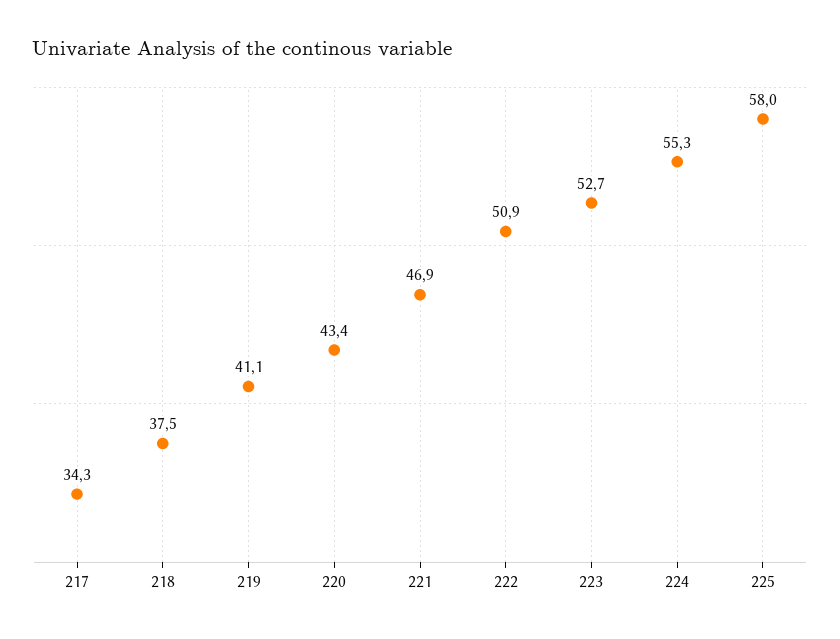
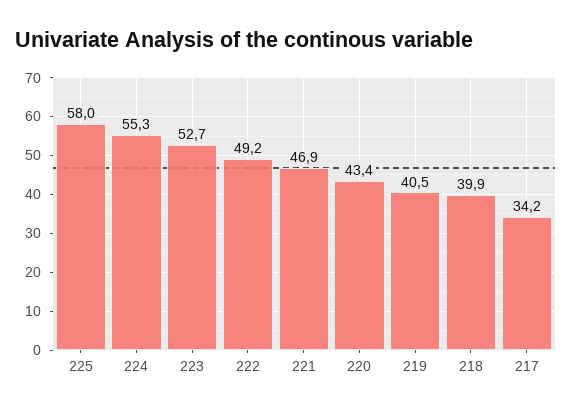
  {
-   "217": 34.3,
+   "217": 34.2,
-   "218": 37.5,
+   "218": 39.9,
-   "219": 41.1,
+   "219": 40.5,
    "220": 43.4,
    "221": 46.9,
-   "222": 50.9,
+   "222": 49.2,
    "223": 52.7,
    "224": 55.3,
    "225": 58
  }

